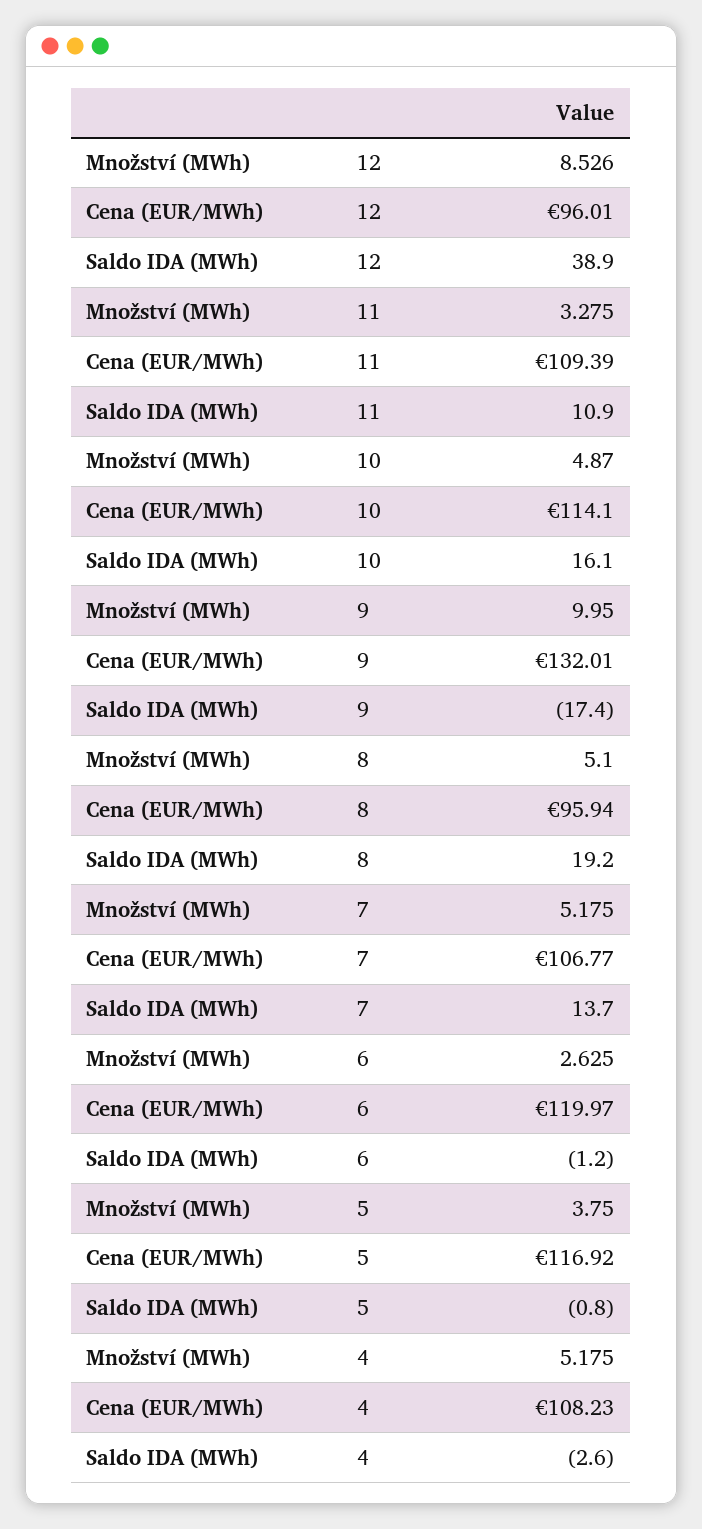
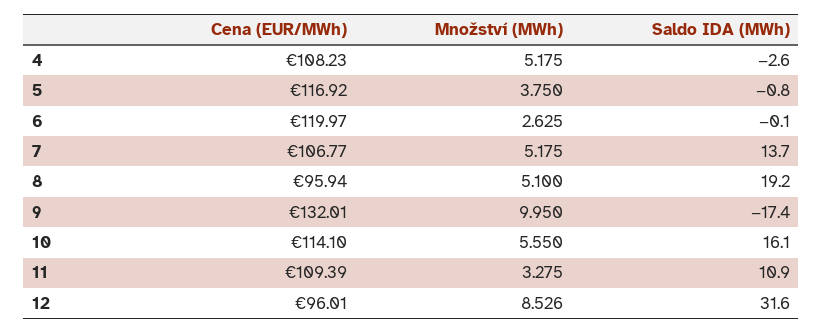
  {
    "Množství (MWh)": {
      "12": 8.526,
      "11": 3.275,
-     "10": 4.87,
+     "10": 5.55,
      "9": 9.95,
      "8": 5.1,
      "7": 5.175,
      "6": 2.625,
      "5": 3.75,
      "4": 5.175
    },
    "Cena (EUR/MWh)": {
      "12": 96.01,
      "11": 109.39,
      "10": 114.1,
      "9": 132.01,
      "8": 95.94,
      "7": 106.77,
      "6": 119.97,
      "5": 116.92,
      "4": 108.23
    },
    "Saldo IDA (MWh)": {
-     "12": 38.9,
+     "12": 31.6,
      "11": 10.9,
      "10": 16.1,
      "9": -17.4,
      "8": 19.2,
      "7": 13.7,
-     "6": -1.2,
+     "6": -0.1,
      "5": -0.8,
      "4": -2.6
    }
  }

